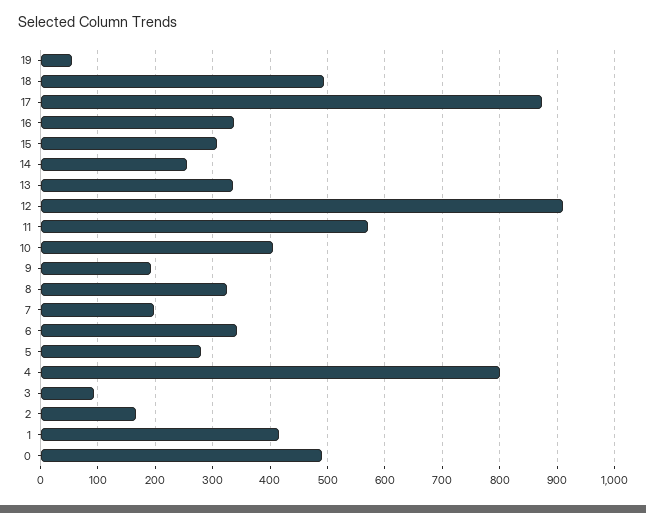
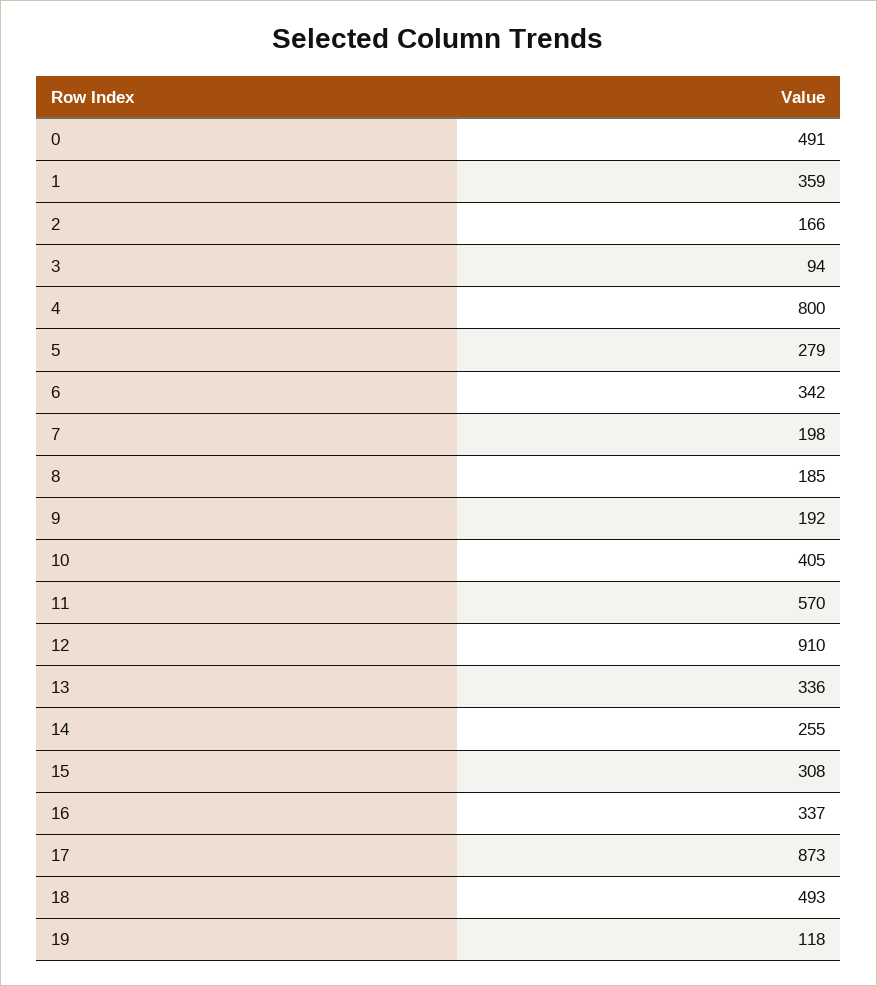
  {
-   "19": 60,
+   "19": 118,
    "18": 493,
    "17": 873,
    "16": 337,
    "15": 308,
    "14": 255,
    "13": 336,
    "12": 910,
    "11": 570,
    "10": 405,
    "9": 192,
-   "8": 320,
+   "8": 185,
    "7": 198,
    "6": 342,
    "5": 279,
    "4": 800,
    "3": 94,
    "2": 166,
-   "1": 420,
+   "1": 359,
    "0": 491
  }

